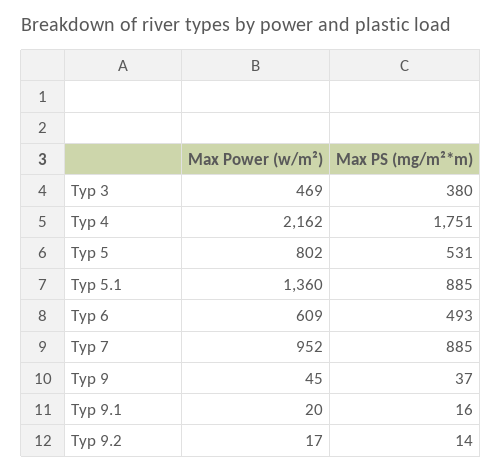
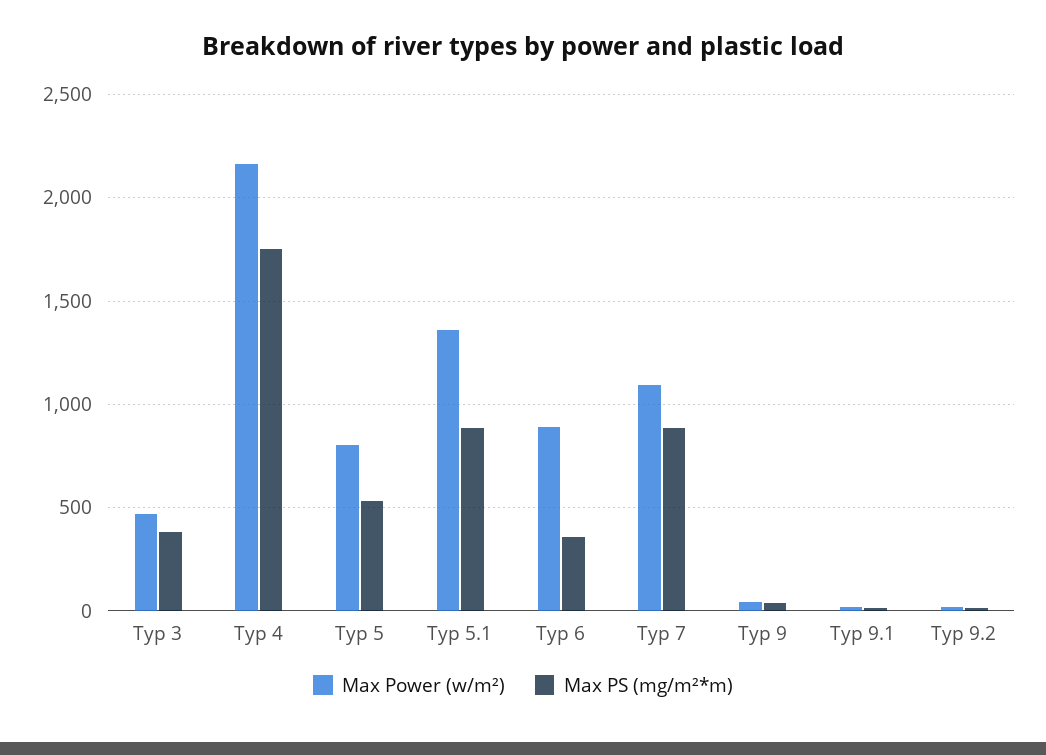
  {
    "Max Power (w/m²)": {
      "Typ 3": 469,
      "Typ 4": 2162,
      "Typ 5": 802,
      "Typ 5.1": 1360,
-     "Typ 6": 609,
+     "Typ 6": 900,
-     "Typ 7": 952,
+     "Typ 7": 1100,
      "Typ 9": 45,
      "Typ 9.1": 20,
      "Typ 9.2": 17
    },
    "Max PS (mg/m²*m)": {
      "Typ 3": 380,
      "Typ 4": 1751,
      "Typ 5": 531,
      "Typ 5.1": 885,
-     "Typ 6": 493,
+     "Typ 6": 350,
      "Typ 7": 885,
      "Typ 9": 37,
      "Typ 9.1": 16,
      "Typ 9.2": 14
    }
  }

